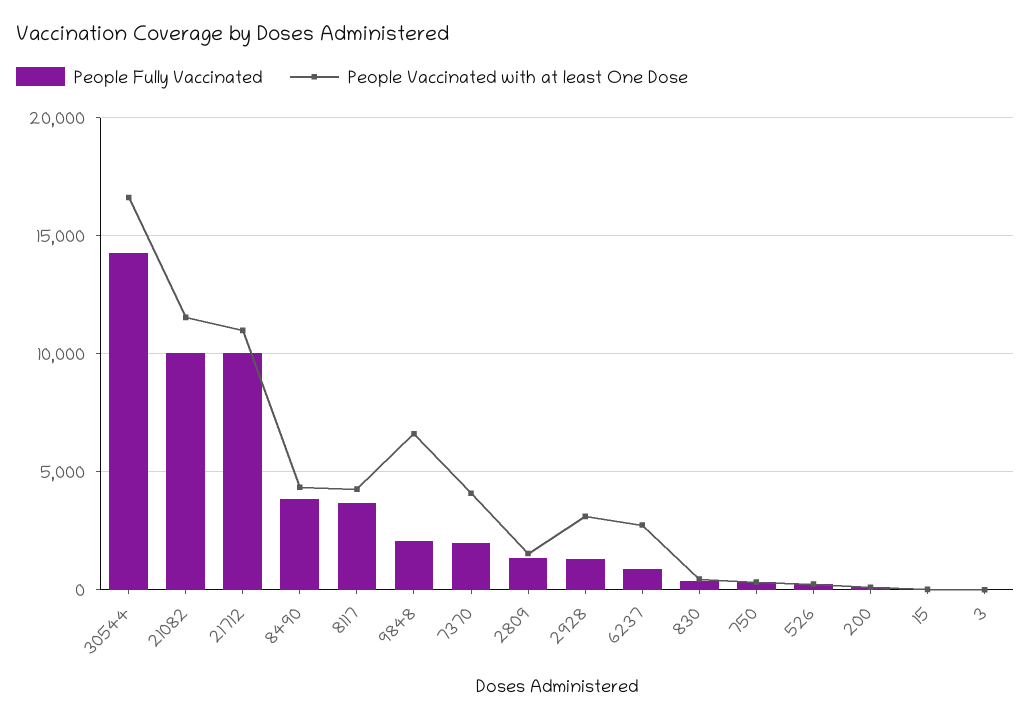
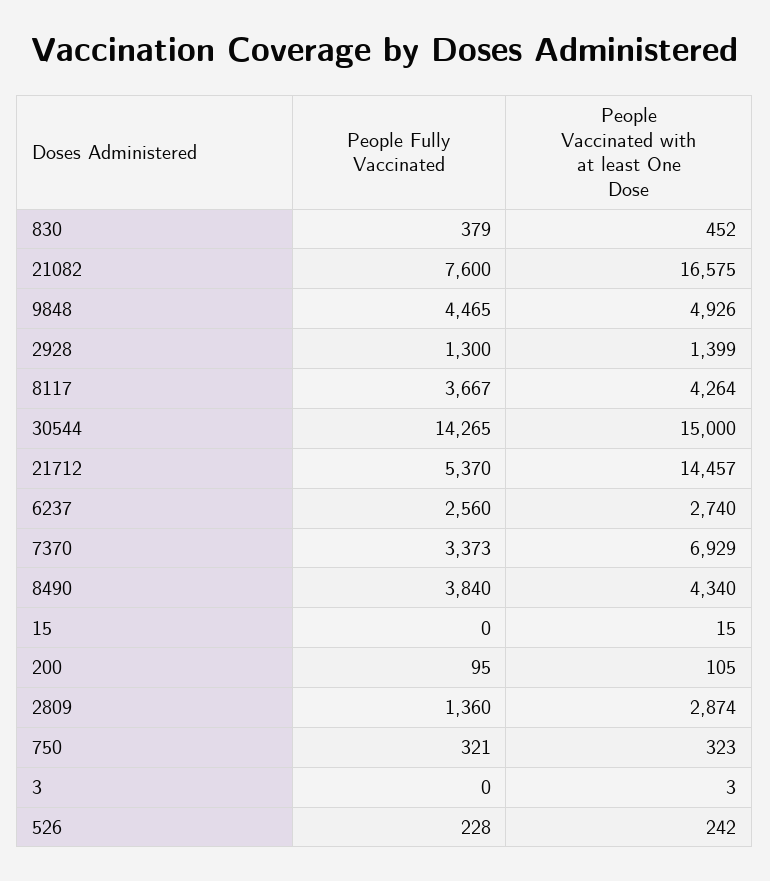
  {
    "People Fully Vaccinated": {
      "30544": 14265,
-     "21082": 10000,
+     "21082": 7600,
-     "21712": 10000,
+     "21712": 5370,
      "8490": 3840,
      "8117": 3667,
-     "9848": 2000,
+     "9848": 4465,
-     "7370": 2000,
+     "7370": 3373,
      "2809": 1360,
      "2928": 1300,
-     "6237": 1000,
+     "6237": 2560,
      "830": 379,
      "750": 321,
      "526": 228,
      "200": 95,
      "15": 0,
      "3": 0
    },
    "People Vaccinated with at least One Dose": {
-     "30544": 16500,
+     "30544": 15000,
-     "21082": 11500,
+     "21082": 16575,
-     "21712": 11000,
+     "21712": 14457,
      "8490": 4340,
      "8117": 4264,
-     "9848": 6500,
+     "9848": 4926,
-     "7370": 4000,
+     "7370": 6929,
-     "2809": 1500,
+     "2809": 2874,
-     "2928": 3000,
+     "2928": 1399,
      "6237": 2740,
      "830": 452,
      "750": 323,
      "526": 242,
      "200": 105,
      "15": 15,
      "3": 3
    }
  }

